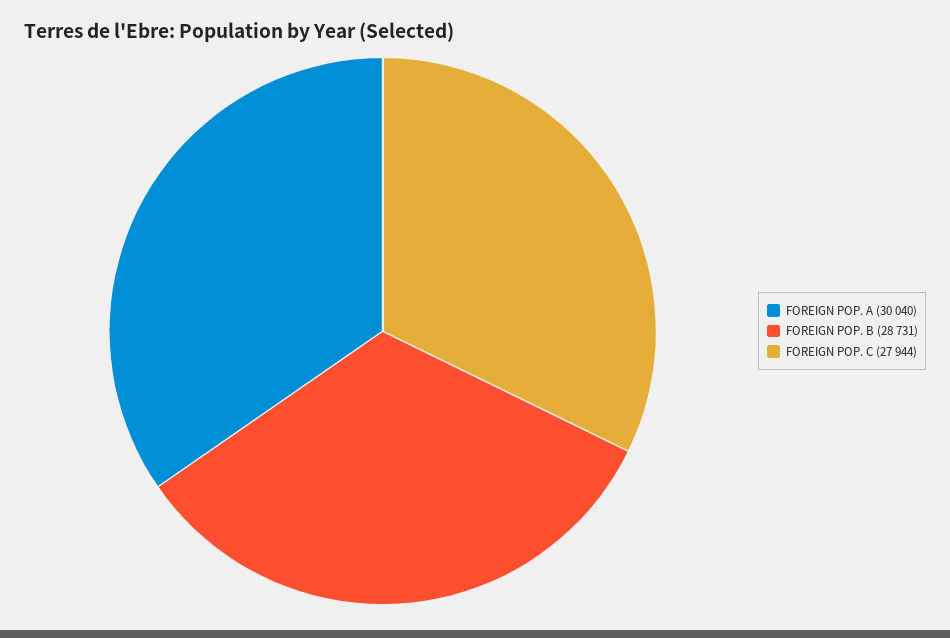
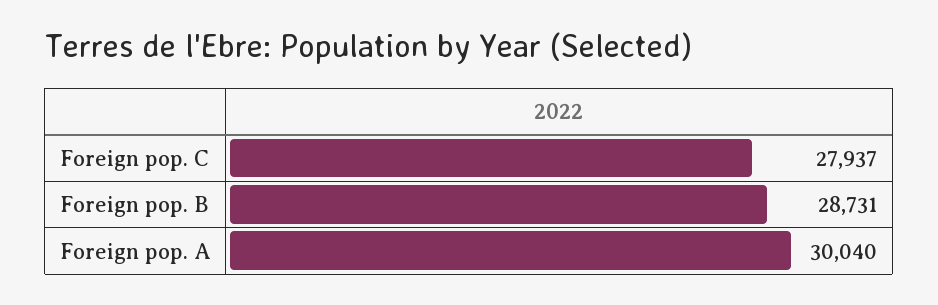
  {
    "FOREIGN POP. A": 30040,
    "FOREIGN POP. B": 28731,
-   "FOREIGN POP. C": 27944
+   "FOREIGN POP. C": 27937
  }

